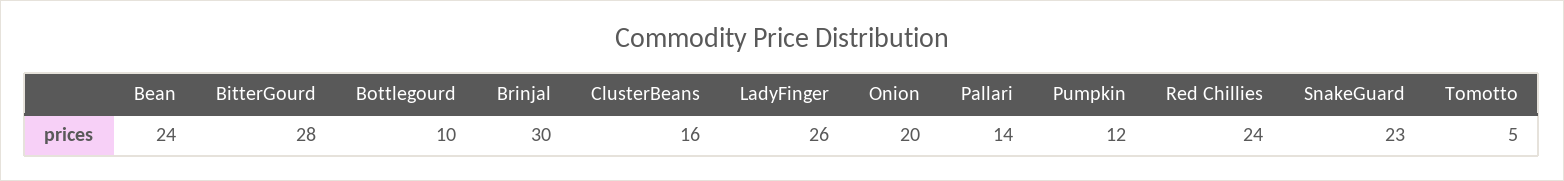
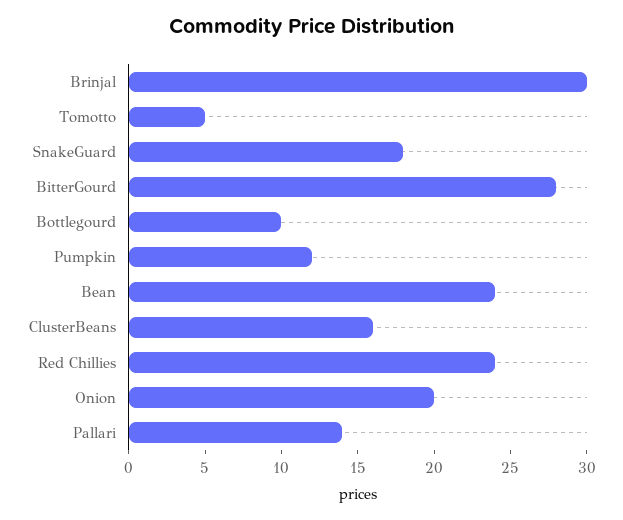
  {
    "Bean": 24,
    "BitterGourd": 28,
    "Bottlegourd": 10,
    "Brinjal": 30,
    "ClusterBeans": 16,
-   "LadyFinger": 26,
    "Onion": 20,
    "Pallari": 14,
    "Pumpkin": 12,
    "Red Chillies": 24,
-   "SnakeGuard": 23,
+   "SnakeGuard": 18,
    "Tomotto": 5
  }

